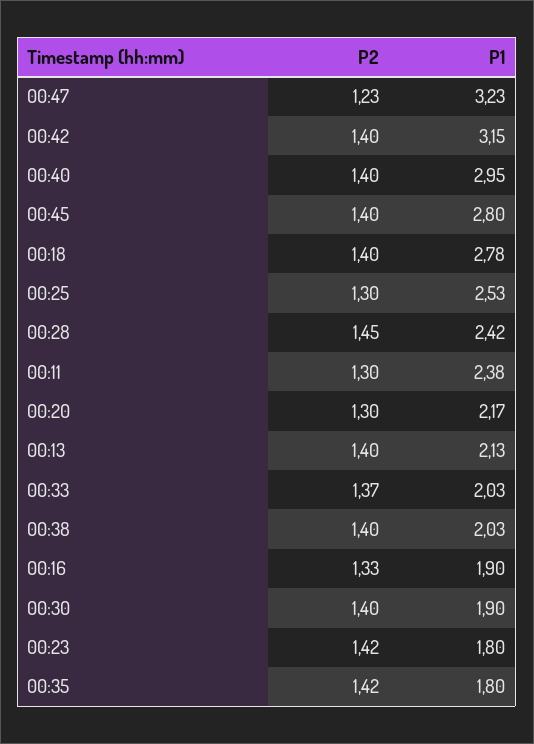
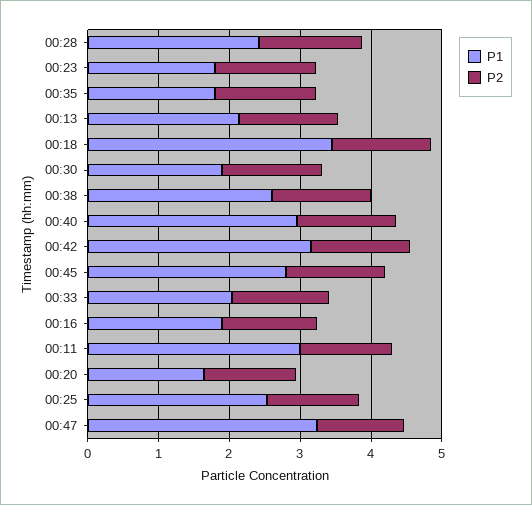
  {
    "P2": {
      "00:47": 1.23,
      "00:42": 1.4,
      "00:40": 1.4,
      "00:45": 1.4,
      "00:18": 1.4,
      "00:25": 1.3,
      "00:28": 1.45,
      "00:11": 1.3,
      "00:20": 1.3,
      "00:13": 1.4,
      "00:33": 1.37,
      "00:38": 1.4,
      "00:16": 1.33,
      "00:30": 1.4,
      "00:23": 1.42,
      "00:35": 1.42
    },
    "P1": {
      "00:47": 3.23,
      "00:42": 3.15,
      "00:40": 2.95,
      "00:45": 2.8,
-     "00:18": 2.78,
+     "00:18": 3.4,
      "00:25": 2.53,
      "00:28": 2.42,
-     "00:11": 2.38,
+     "00:11": 3,
-     "00:20": 2.17,
+     "00:20": 1.6,
      "00:13": 2.13,
      "00:33": 2.03,
-     "00:38": 2.03,
+     "00:38": 2.6,
      "00:16": 1.9,
      "00:30": 1.9,
      "00:23": 1.8,
      "00:35": 1.8
    }
  }

